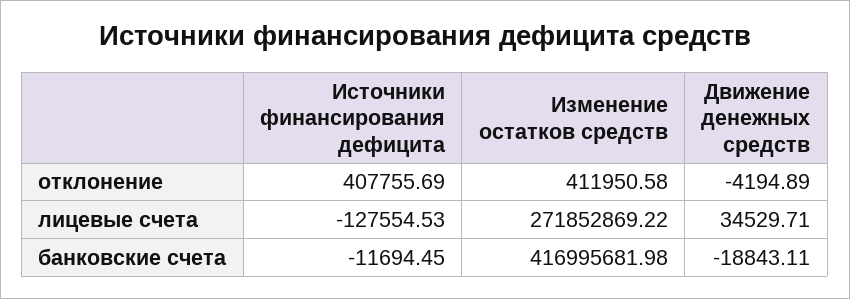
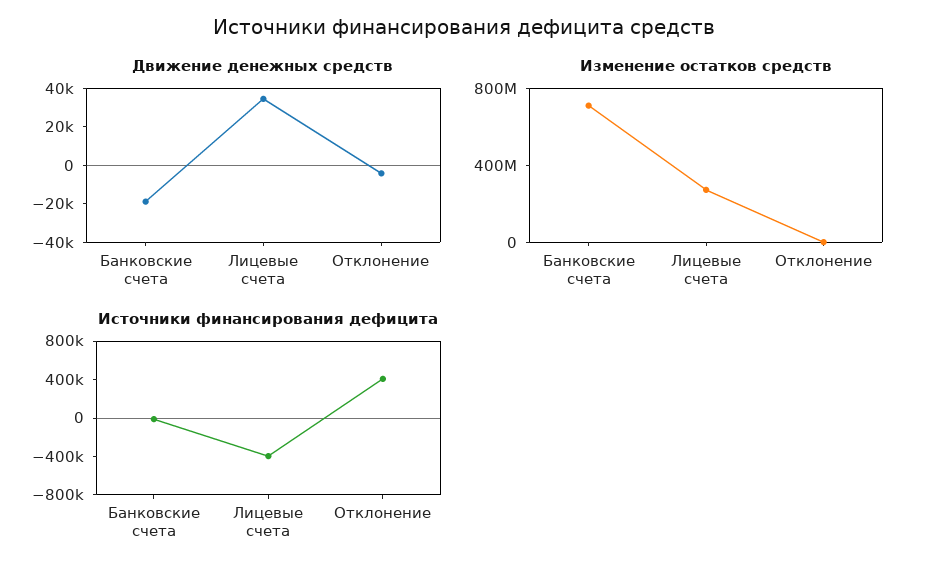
  {
    "Источники финансирования дефицита": {
      "отклонение": 407755.69,
-     "лицевые счета": -127554.53,
+     "лицевые счета": -400000,
      "банковские счета": -11694.45
    },
    "Изменение остатков средств": {
      "отклонение": 411950.58,
      "лицевые счета": 271852869.22,
-     "банковские счета": 416995681.98
+     "банковские счета": 700000000
    },
    "Движение денежных средств": {
      "отклонение": -4194.89,
      "лицевые счета": 34529.71,
      "банковские счета": -18843.11
    }
  }

